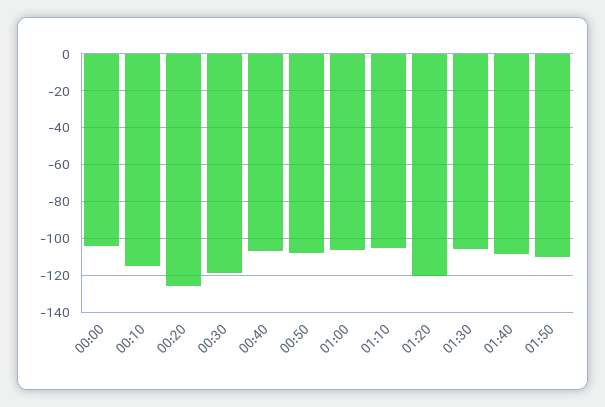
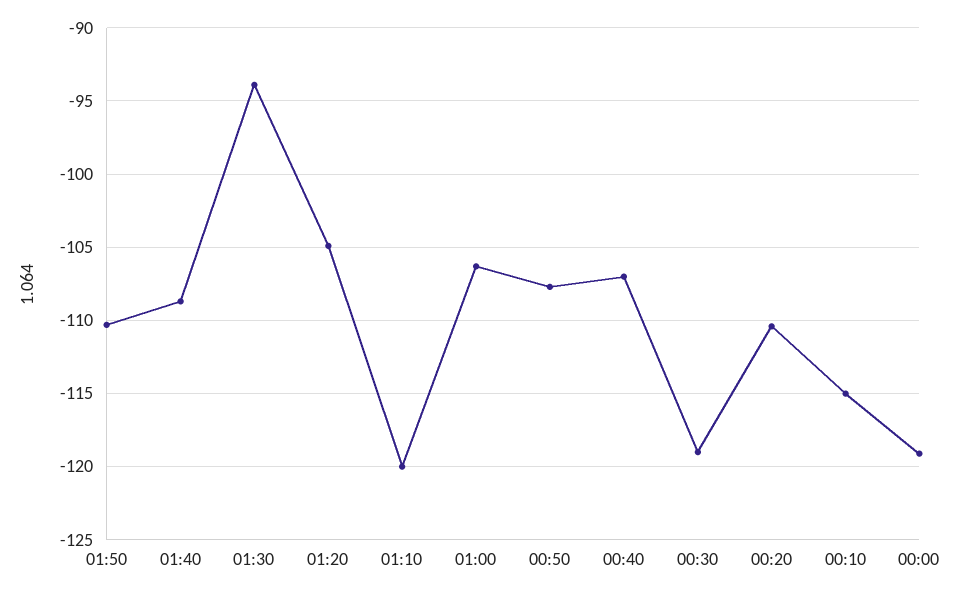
  {
-   "00:00": -105,
+   "00:00": -119,
    "00:10": -115,
-   "00:20": -125,
+   "00:20": -110.5,
    "00:30": -119,
    "00:40": -107,
    "00:50": -107.5,
    "01:00": -106.5,
-   "01:10": -105,
+   "01:10": -120,
-   "01:20": -120,
+   "01:20": -105,
-   "01:30": -105,
+   "01:30": -94,
    "01:40": -108.5,
    "01:50": -110.5
  }

